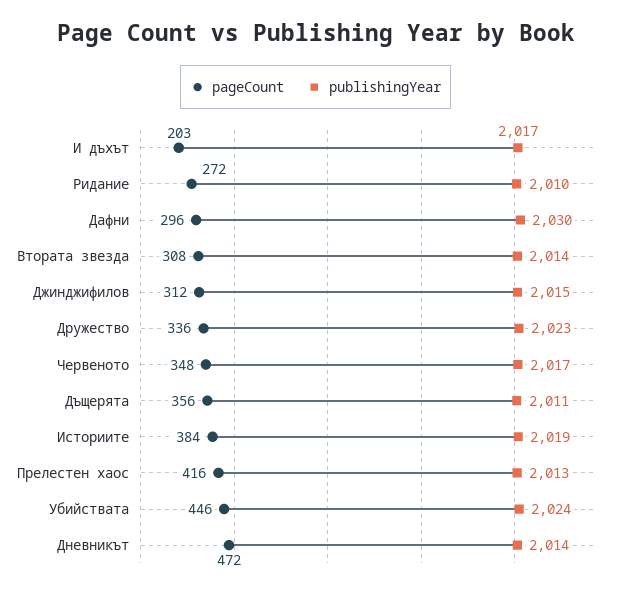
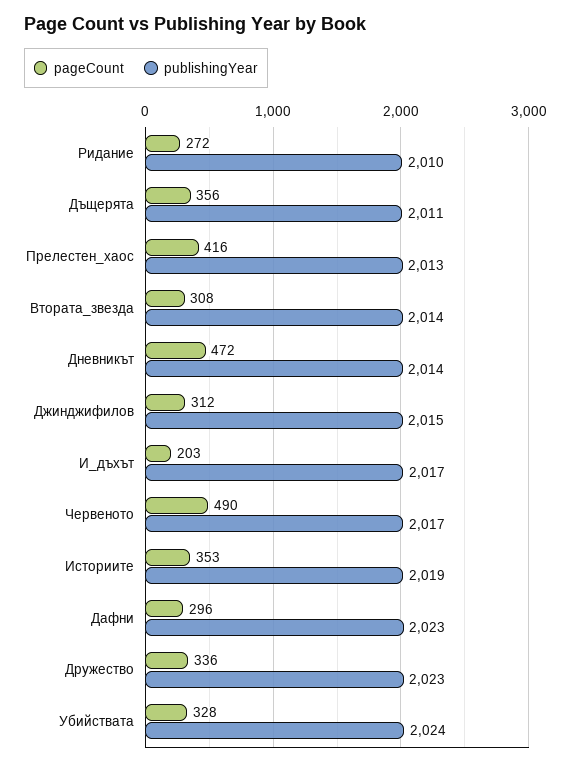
  {
    "pageCount": {
      "И дъхът": 203,
      "Ридание": 272,
      "Дафни": 296,
      "Втората звезда": 308,
      "Джинджифилов": 312,
      "Дружество": 336,
-     "Червеното": 348,
+     "Червеното": 490,
      "Дъщерята": 356,
-     "Историите": 384,
+     "Историите": 353,
      "Прелестен хаос": 416,
-     "Убийствата": 446,
+     "Убийствата": 328,
      "Дневникът": 472
    },
    "publishingYear": {
      "И дъхът": 2017,
      "Ридание": 2010,
-     "Дафни": 2030,
+     "Дафни": 2023,
      "Втората звезда": 2014,
      "Джинджифилов": 2015,
      "Дружество": 2023,
      "Червеното": 2017,
      "Дъщерята": 2011,
      "Историите": 2019,
      "Прелестен хаос": 2013,
      "Убийствата": 2024,
      "Дневникът": 2014
    }
  }

